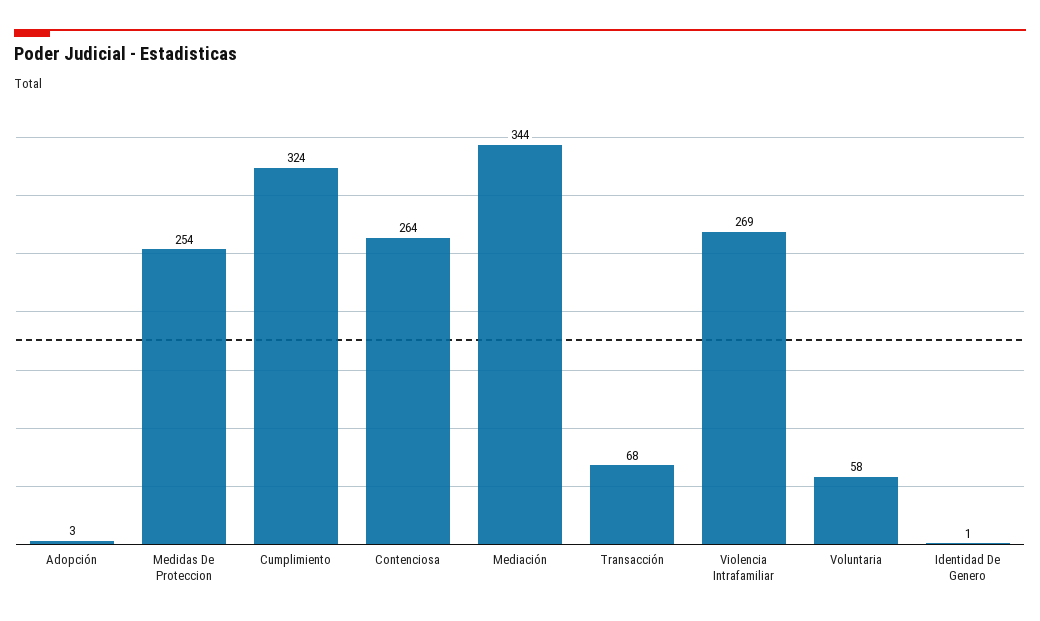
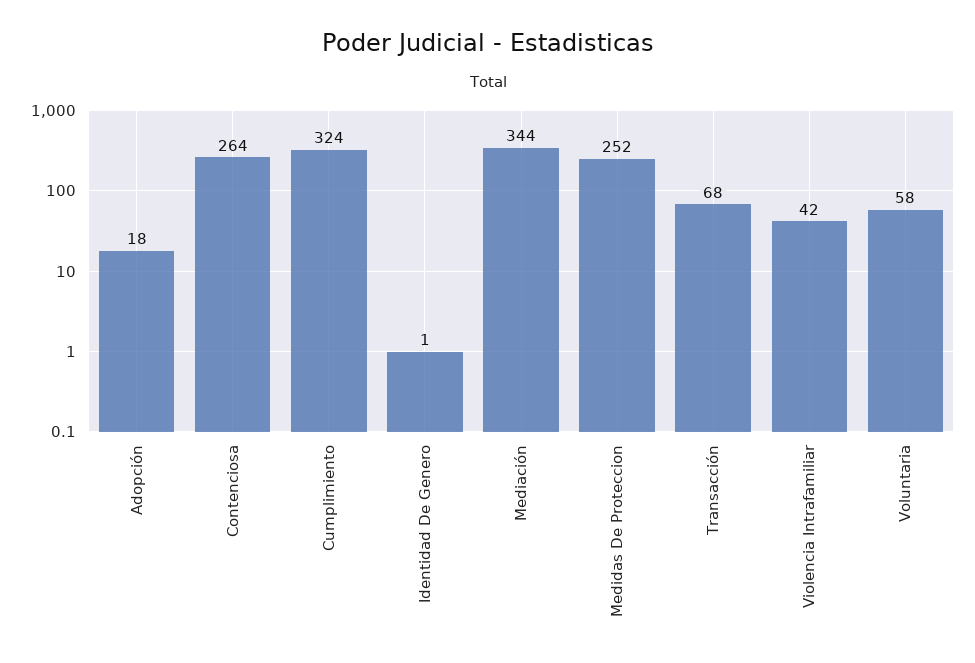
  {
-   "Adopción": 3,
+   "Adopción": 18,
-   "Medidas De Proteccion": 254,
+   "Medidas De Proteccion": 252,
    "Cumplimiento": 324,
    "Contenciosa": 264,
    "Mediación": 344,
    "Transacción": 68,
-   "Violencia Intrafamiliar": 269,
+   "Violencia Intrafamiliar": 42,
    "Voluntaria": 58,
    "Identidad De Genero": 1
  }

